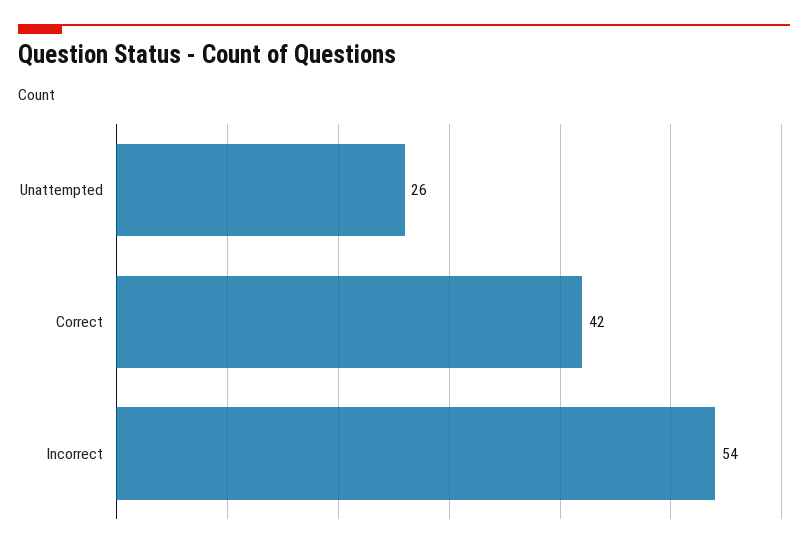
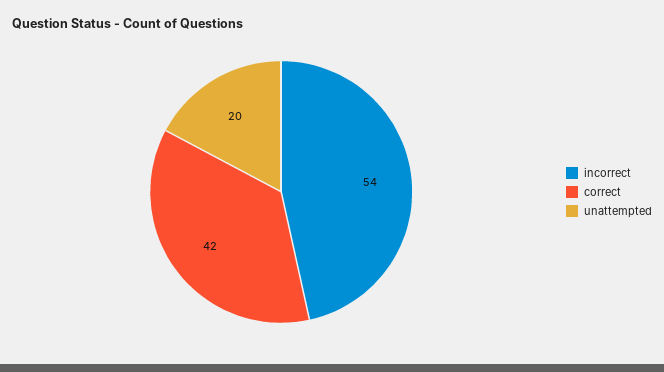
  {
-   "Unattempted": 26,
+   "Unattempted": 20,
    "Correct": 42,
    "Incorrect": 54
  }

